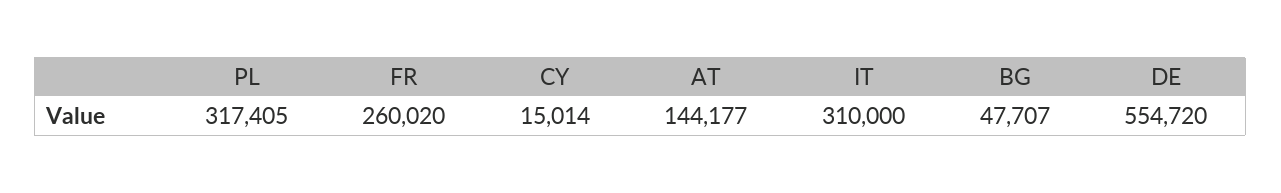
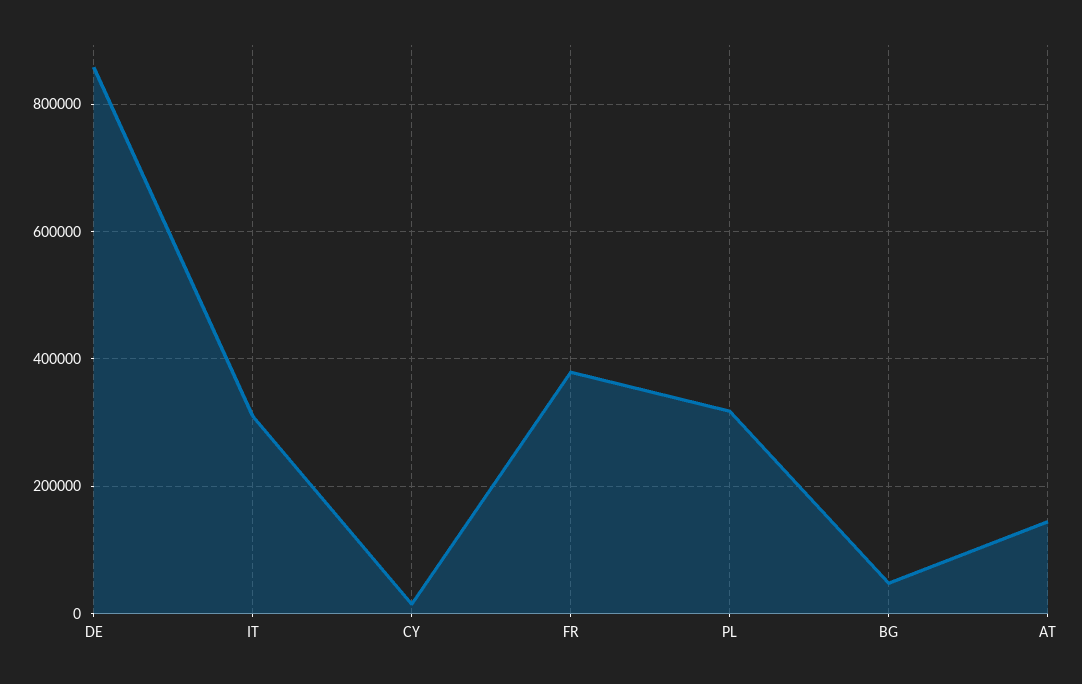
  {
    "PL": 317405,
-   "FR": 260020,
+   "FR": 380000,
    "CY": 15014,
    "AT": 144177,
    "IT": 310000,
    "BG": 47707,
-   "DE": 554720
+   "DE": 860000
  }

